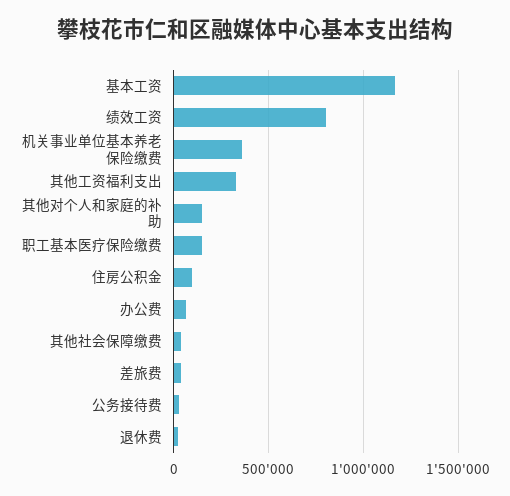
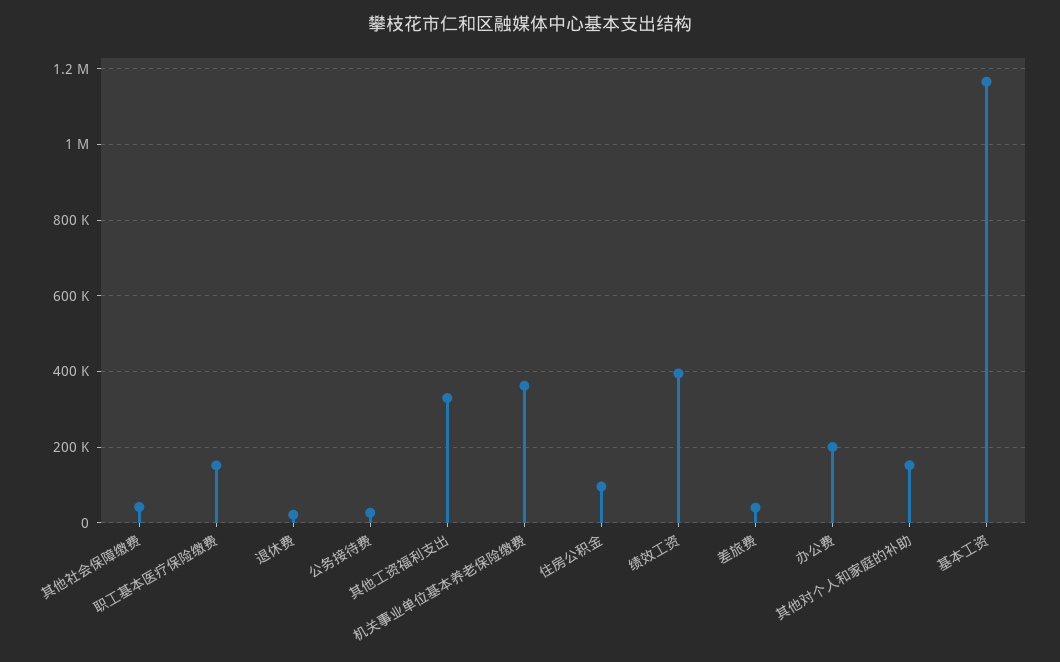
  {
    "基本工资": 1160000,
-   "绩效工资": 800000,
+   "绩效工资": 400000,
    "机关事业单位基本养老保险缴费": 360000,
    "其他工资福利支出": 340000,
    "其他对个人和家庭的补助": 160000,
    "职工基本医疗保险缴费": 160000,
    "住房公积金": 100000,
-   "办公费": 50000,
+   "办公费": 200000,
    "其他社会保障缴费": 40000,
    "差旅费": 40000,
    "公务接待费": 20000,
    "退休费": 20000
  }

